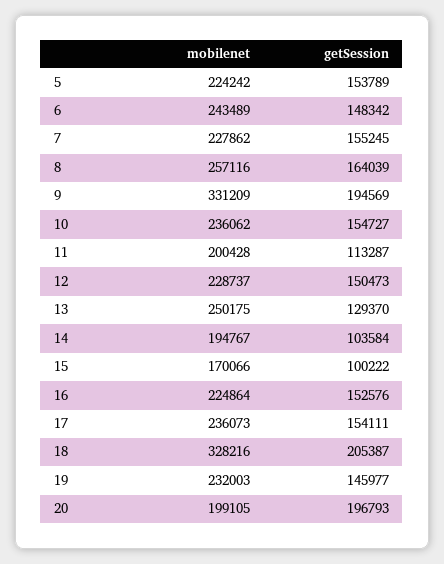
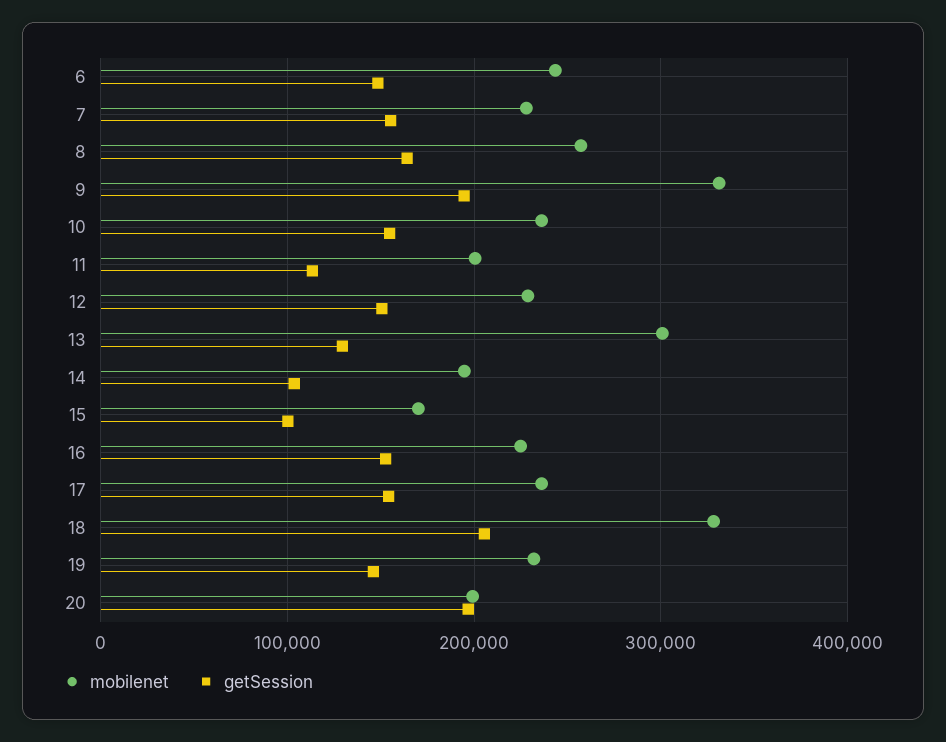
  {
    "mobilenet": {
-     "5": 224242,
      "6": 243489,
      "7": 227862,
      "8": 257116,
      "9": 331209,
      "10": 236062,
      "11": 200428,
      "12": 228737,
-     "13": 250175,
+     "13": 300000,
      "14": 194767,
      "15": 170066,
      "16": 224864,
      "17": 236073,
      "18": 328216,
      "19": 232003,
      "20": 199105
    },
    "getSession": {
-     "5": 153789,
      "6": 148342,
      "7": 155245,
      "8": 164039,
      "9": 194569,
      "10": 154727,
      "11": 113287,
      "12": 150473,
      "13": 129370,
      "14": 103584,
      "15": 100222,
      "16": 152576,
      "17": 154111,
      "18": 205387,
      "19": 145977,
      "20": 196793
    }
  }

